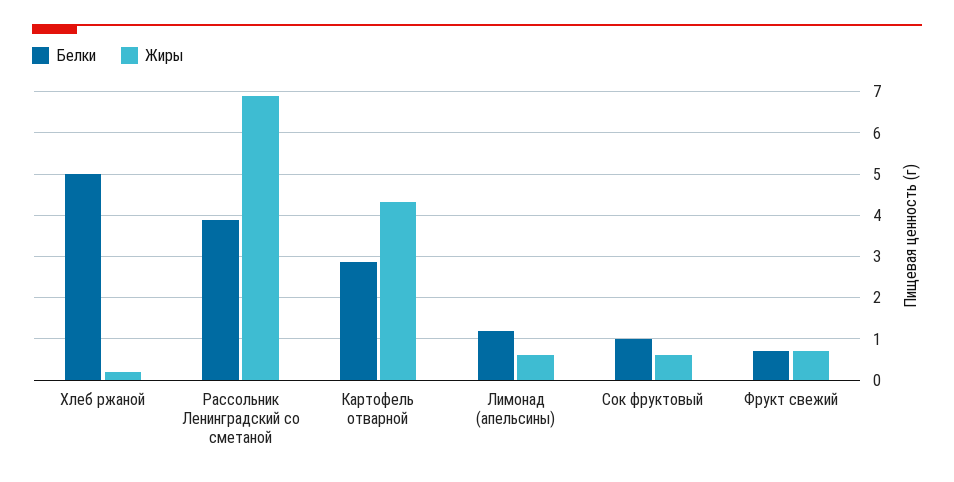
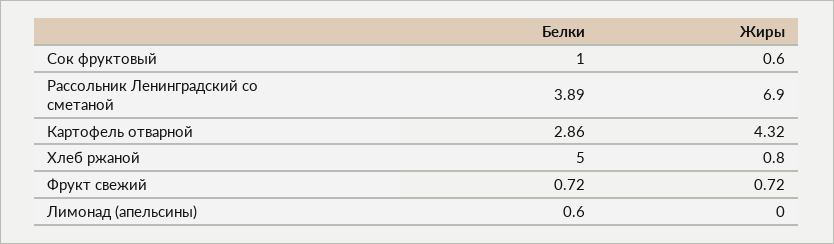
  {
    "Белки": {
      "Хлеб ржаной": 5,
      "Рассольник Ленинградский со сметаной": 3.89,
      "Картофель отварной": 2.86,
-     "Лимонад (апельсины)": 1.2,
+     "Лимонад (апельсины)": 0.6,
      "Сок фруктовый": 1,
      "Фрукт свежий": 0.72
    },
    "Жиры": {
-     "Хлеб ржаной": 0.2,
+     "Хлеб ржаной": 0.8,
      "Рассольник Ленинградский со сметаной": 6.9,
      "Картофель отварной": 4.32,
-     "Лимонад (апельсины)": 0.6,
+     "Лимонад (апельсины)": 0,
      "Сок фруктовый": 0.6,
      "Фрукт свежий": 0.72
    }
  }

